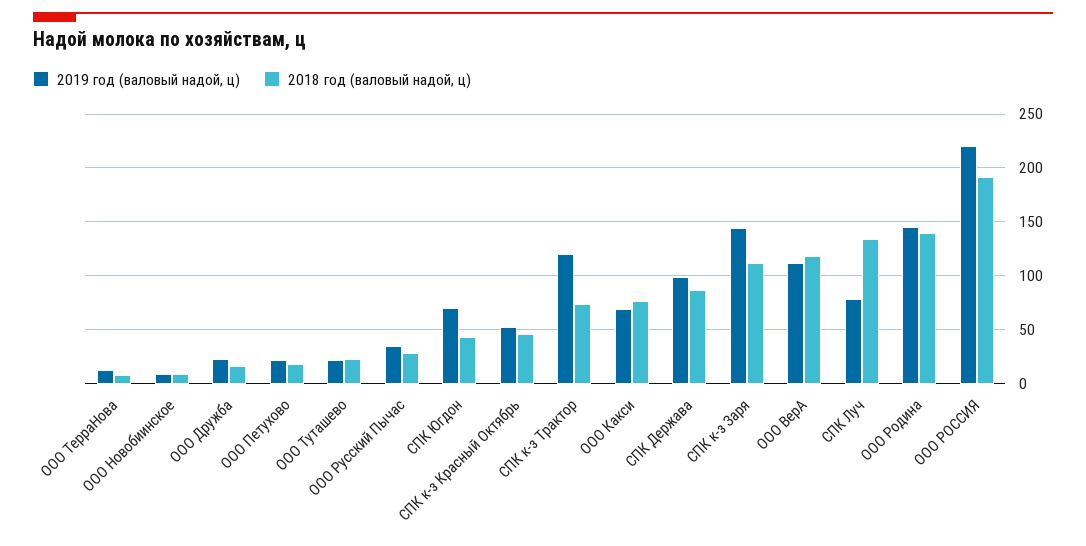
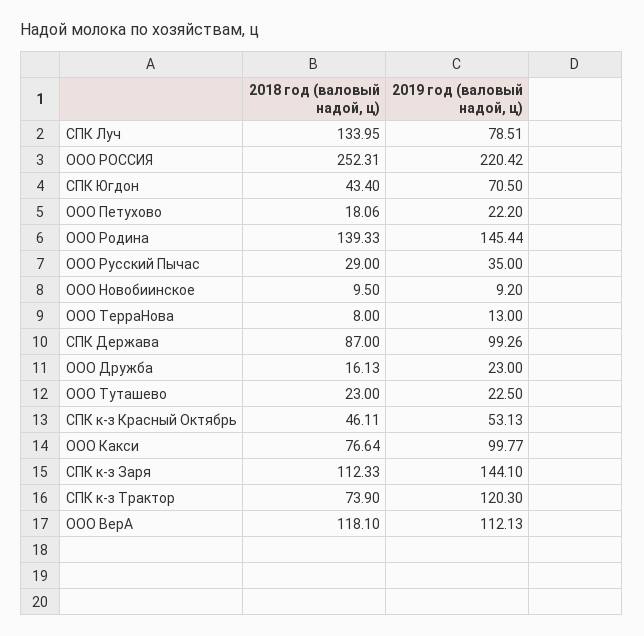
  {
    "2019 год (валовый надой, ц)": {
      "ООО ТерраНова": 13,
      "ООО Новобиинское": 9.2,
      "ООО Дружба": 23,
      "ООО Петухово": 22.2,
      "ООО Туташево": 22.5,
      "ООО Русский Пычас": 35,
      "СПК Югдон": 70.5,
      "СПК к-з Красный Октябрь": 53.13,
      "СПК к-з Трактор": 120.3,
-     "ООО Какси": 70,
+     "ООО Какси": 99.77,
      "СПК Держава": 99.26,
      "СПК к-з Заря": 144.1,
      "ООО ВерА": 112.13,
      "СПК Луч": 78.51,
      "ООО Родина": 145.44,
      "ООО РОССИЯ": 220.42
    },
    "2018 год (валовый надой, ц)": {
      "ООО ТерраНова": 8,
      "ООО Новобиинское": 9.5,
      "ООО Дружба": 16.13,
      "ООО Петухово": 18.06,
      "ООО Туташево": 23,
      "ООО Русский Пычас": 29,
      "СПК Югдон": 43.4,
      "СПК к-з Красный Октябрь": 46.11,
      "СПК к-з Трактор": 73.9,
      "ООО Какси": 76.64,
      "СПК Держава": 87,
      "СПК к-з Заря": 112.33,
      "ООО ВерА": 118.1,
      "СПК Луч": 133.95,
      "ООО Родина": 139.33,
-     "ООО РОССИЯ": 190
+     "ООО РОССИЯ": 252.31
    }
  }

